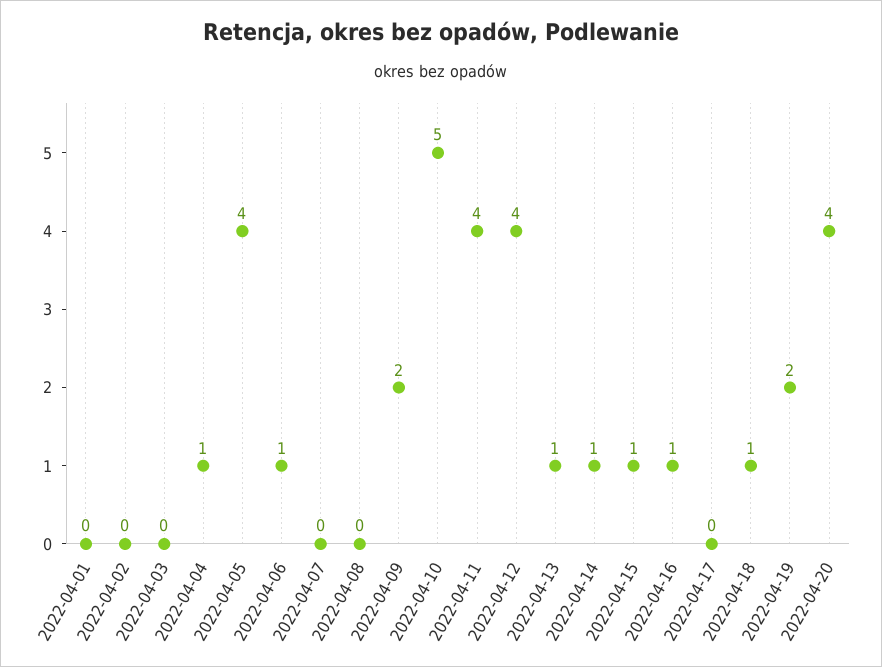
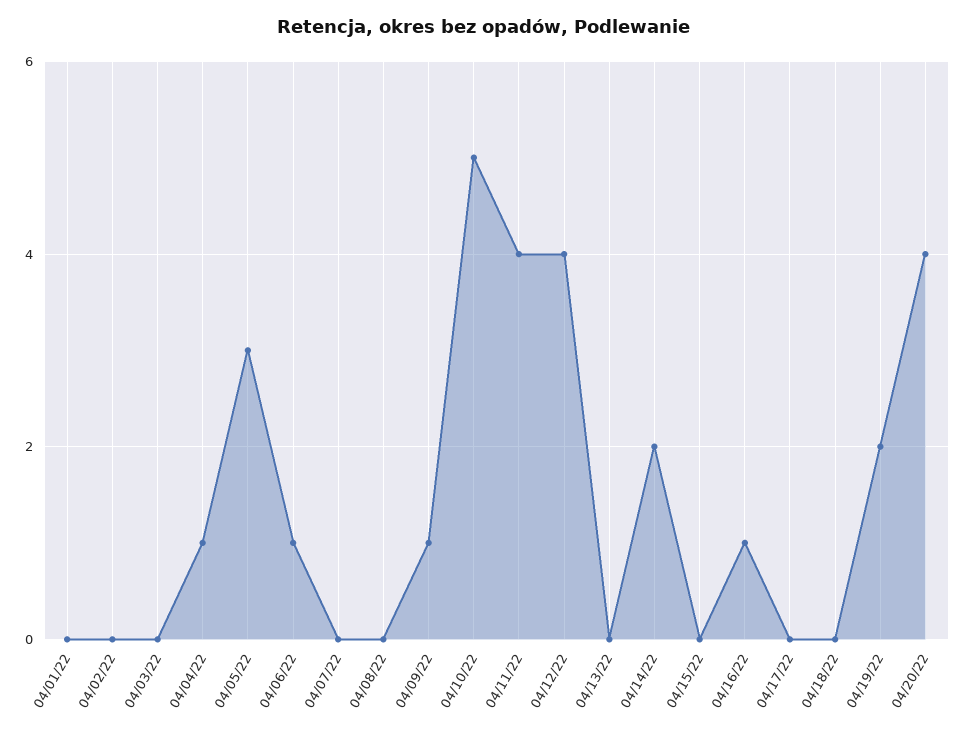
  {
    "2022-04-01": 0,
    "2022-04-02": 0,
    "2022-04-03": 0,
    "2022-04-04": 1,
-   "2022-04-05": 4,
+   "2022-04-05": 3,
    "2022-04-06": 1,
    "2022-04-07": 0,
    "2022-04-08": 0,
-   "2022-04-09": 2,
+   "2022-04-09": 1,
    "2022-04-10": 5,
    "2022-04-11": 4,
    "2022-04-12": 4,
-   "2022-04-13": 1,
+   "2022-04-13": 0,
-   "2022-04-14": 1,
+   "2022-04-14": 2,
-   "2022-04-15": 1,
+   "2022-04-15": 0,
    "2022-04-16": 1,
    "2022-04-17": 0,
-   "2022-04-18": 1,
+   "2022-04-18": 0,
    "2022-04-19": 2,
    "2022-04-20": 4
  }

